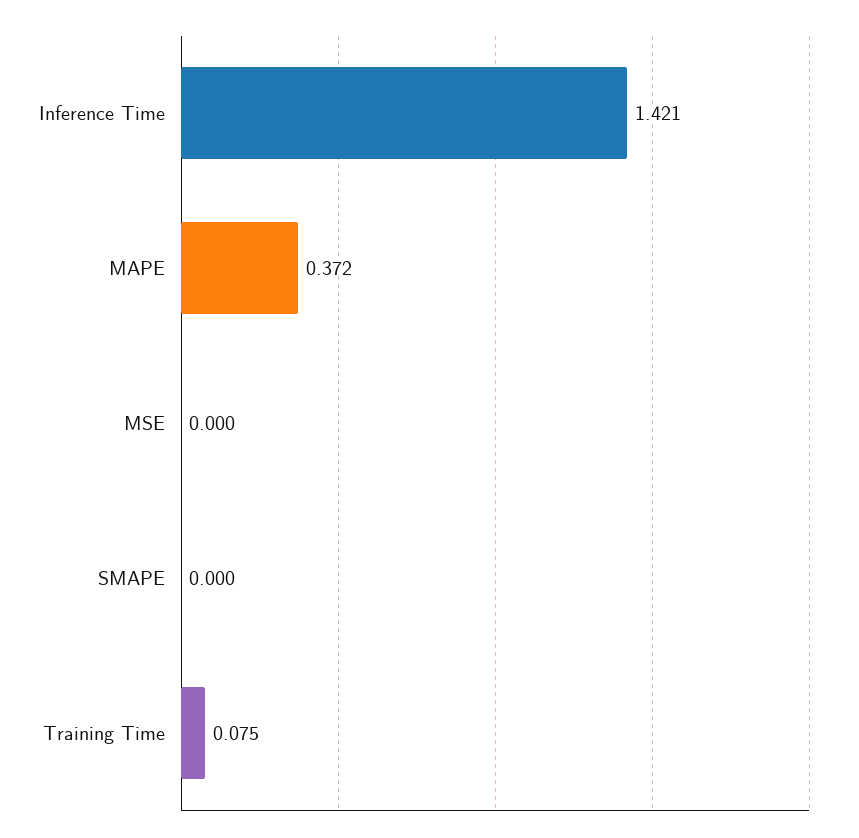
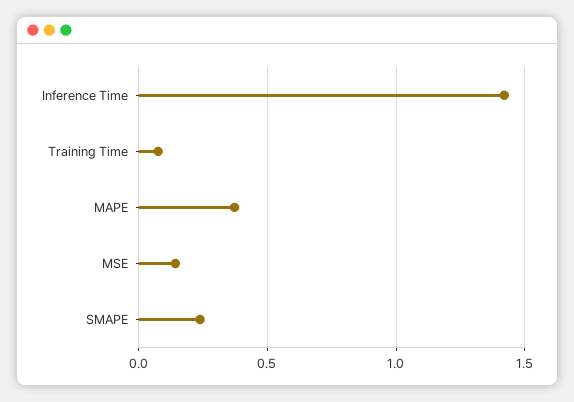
  {
    "Inference Time": 1.421,
    "MAPE": 0.372,
-   "MSE": 0,
+   "MSE": 0.15,
-   "SMAPE": 0,
+   "SMAPE": 0.25,
    "Training Time": 0.075
  }

